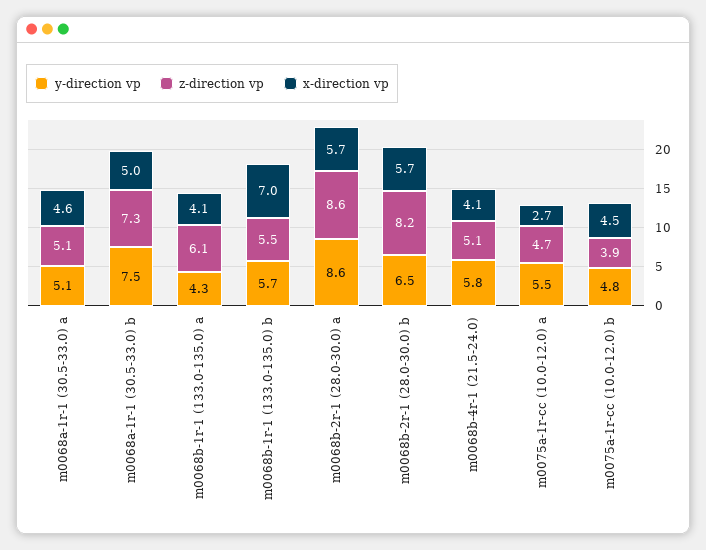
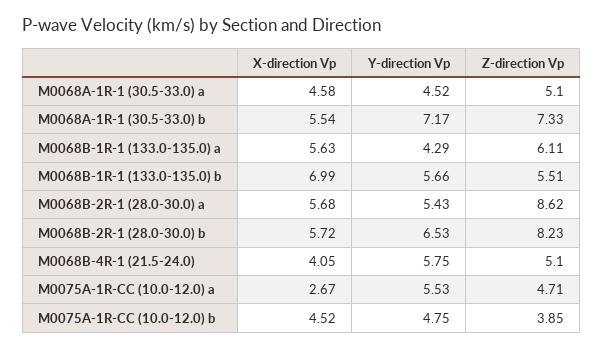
  {
    "y-direction vp": {
-     "m0068a-1r-1 (30.5-33.0) a": 5.1,
+     "m0068a-1r-1 (30.5-33.0) a": 4.52,
-     "m0068a-1r-1 (30.5-33.0) b": 7.5,
+     "m0068a-1r-1 (30.5-33.0) b": 7.17,
      "m0068b-1r-1 (133.0-135.0) a": 4.29,
      "m0068b-1r-1 (133.0-135.0) b": 5.66,
-     "m0068b-2r-1 (28.0-30.0) a": 8.6,
+     "m0068b-2r-1 (28.0-30.0) a": 5.43,
      "m0068b-2r-1 (28.0-30.0) b": 6.53,
      "m0068b-4r-1 (21.5-24.0)": 5.75,
      "m0075a-1r-cc (10.0-12.0) a": 5.53,
      "m0075a-1r-cc (10.0-12.0) b": 4.75
    },
    "z-direction vp": {
      "m0068a-1r-1 (30.5-33.0) a": 5.1,
      "m0068a-1r-1 (30.5-33.0) b": 7.33,
      "m0068b-1r-1 (133.0-135.0) a": 6.11,
      "m0068b-1r-1 (133.0-135.0) b": 5.51,
      "m0068b-2r-1 (28.0-30.0) a": 8.62,
      "m0068b-2r-1 (28.0-30.0) b": 8.23,
      "m0068b-4r-1 (21.5-24.0)": 5.1,
      "m0075a-1r-cc (10.0-12.0) a": 4.71,
      "m0075a-1r-cc (10.0-12.0) b": 3.85
    },
    "x-direction vp": {
      "m0068a-1r-1 (30.5-33.0) a": 4.58,
-     "m0068a-1r-1 (30.5-33.0) b": 5,
+     "m0068a-1r-1 (30.5-33.0) b": 5.54,
-     "m0068b-1r-1 (133.0-135.0) a": 4.1,
+     "m0068b-1r-1 (133.0-135.0) a": 5.63,
      "m0068b-1r-1 (133.0-135.0) b": 6.99,
      "m0068b-2r-1 (28.0-30.0) a": 5.68,
      "m0068b-2r-1 (28.0-30.0) b": 5.72,
      "m0068b-4r-1 (21.5-24.0)": 4.05,
      "m0075a-1r-cc (10.0-12.0) a": 2.67,
      "m0075a-1r-cc (10.0-12.0) b": 4.52
    }
  }

